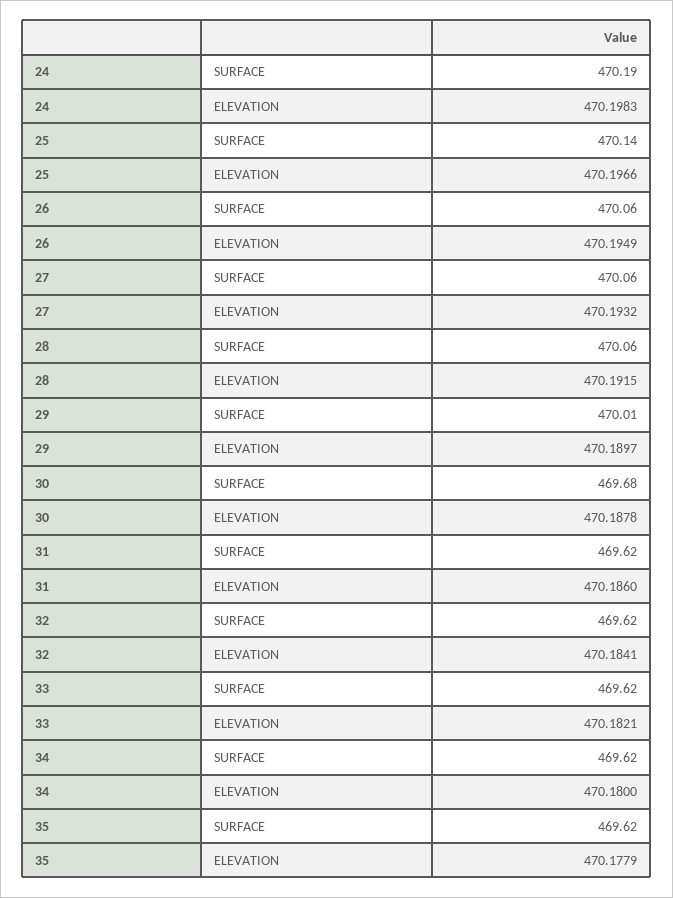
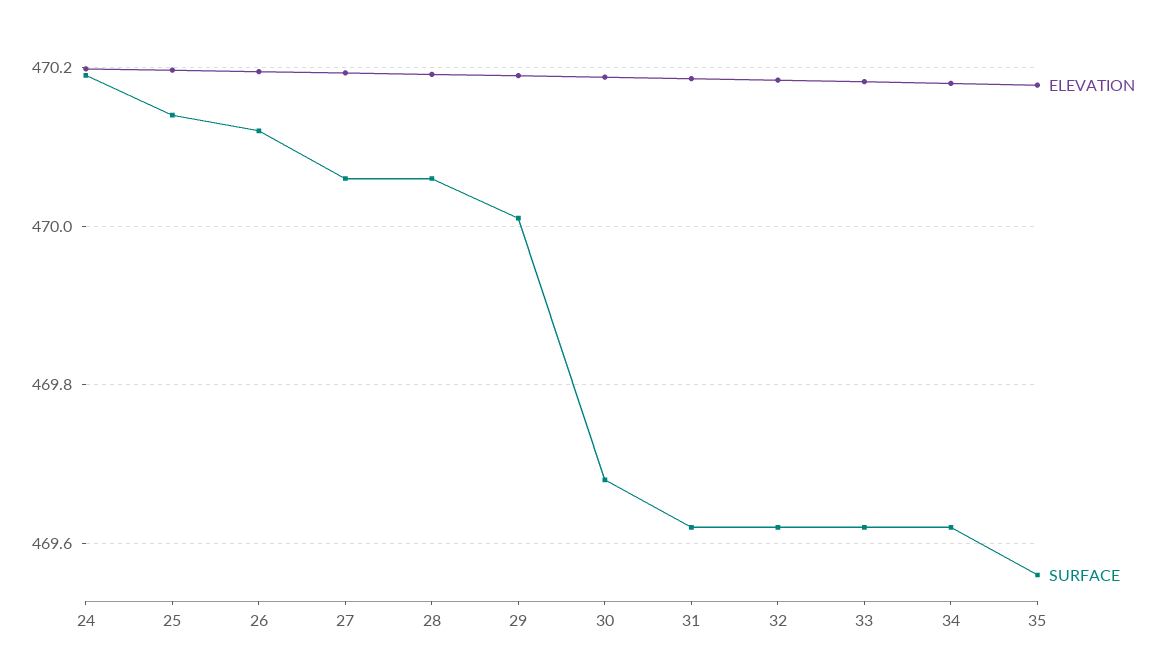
  {
    "SURFACE": {
      "24": 470.19,
      "25": 470.14,
-     "26": 470.06,
+     "26": 470.12,
      "27": 470.06,
      "28": 470.06,
      "29": 470.01,
      "30": 469.68,
      "31": 469.62,
      "32": 469.62,
      "33": 469.62,
      "34": 469.62,
-     "35": 469.62
+     "35": 469.56
    },
    "ELEVATION": {
      "24": 470.1983,
      "25": 470.1966,
      "26": 470.1949,
      "27": 470.1932,
      "28": 470.1915,
      "29": 470.1897,
      "30": 470.1878,
      "31": 470.186,
      "32": 470.1841,
      "33": 470.1821,
      "34": 470.18,
      "35": 470.1779
    }
  }

